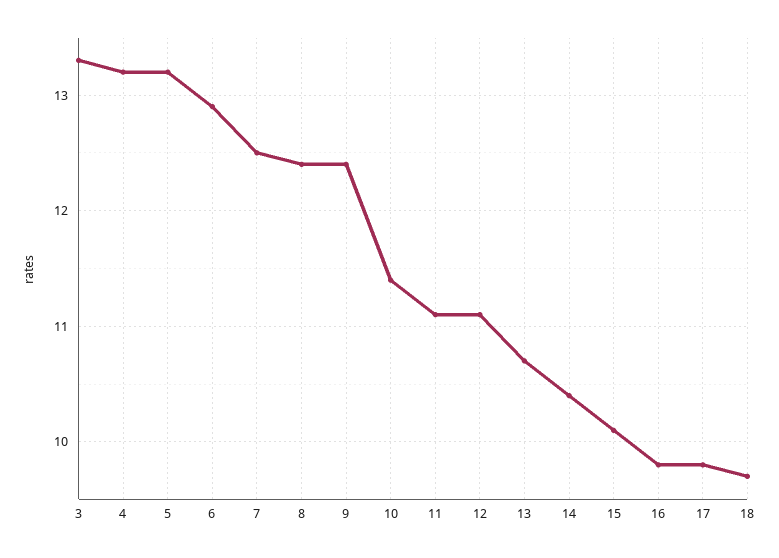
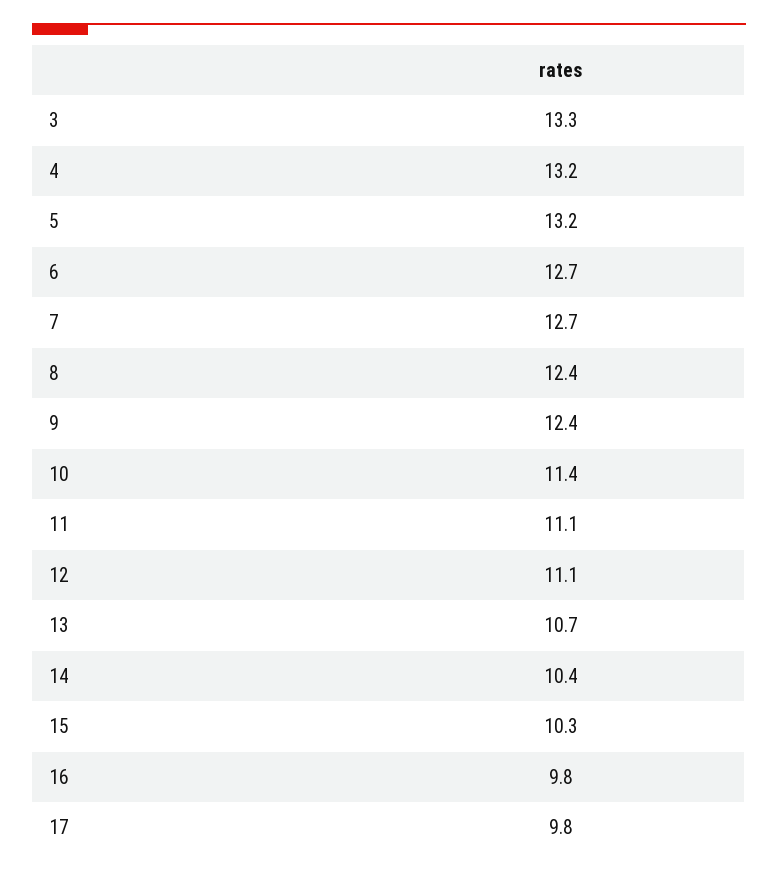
  {
    "3": 13.3,
    "4": 13.2,
    "5": 13.2,
-   "6": 12.9,
+   "6": 12.7,
-   "7": 12.5,
+   "7": 12.7,
    "8": 12.4,
    "9": 12.4,
    "10": 11.4,
    "11": 11.1,
    "12": 11.1,
    "13": 10.7,
    "14": 10.4,
-   "15": 10.1,
+   "15": 10.3,
    "16": 9.8,
-   "17": 9.8,
+   "17": 9.8
-   "18": 9.7
  }

